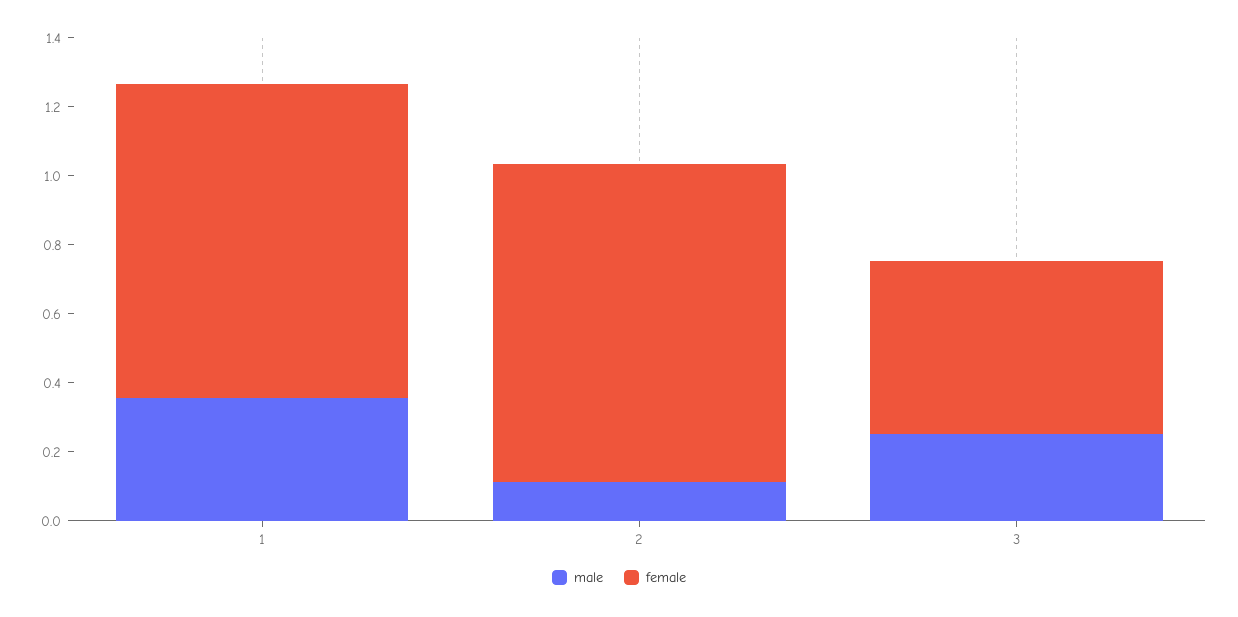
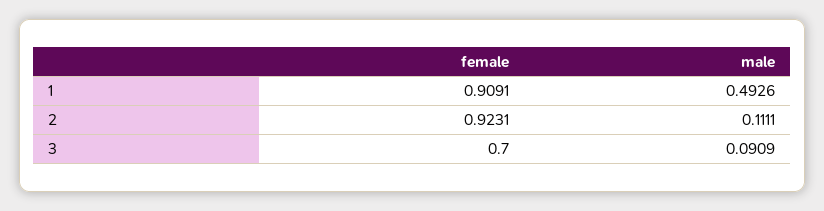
  {
    "male": {
-     "1": 0.35,
+     "1": 0.4926,
      "2": 0.1111,
-     "3": 0.25
+     "3": 0.0909
    },
    "female": {
      "1": 0.9091,
      "2": 0.9231,
-     "3": 0.5
+     "3": 0.7
    }
  }

